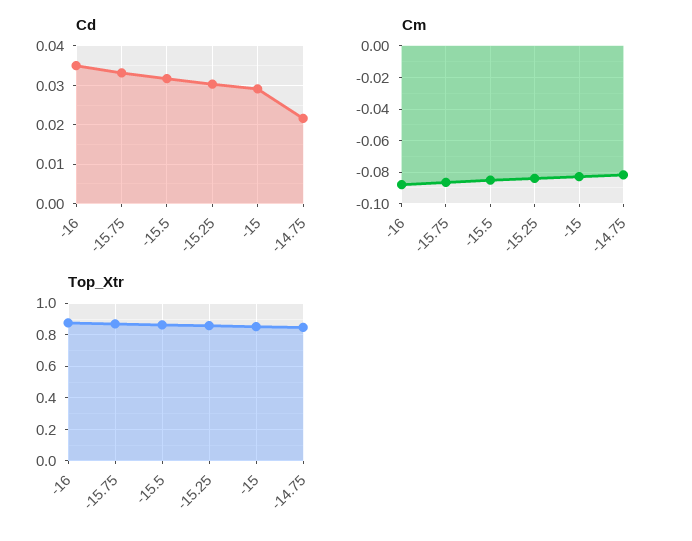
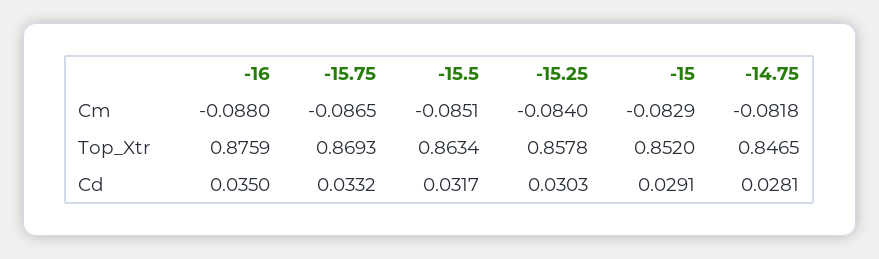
  {
    "Cd": {
      "-16": 0.035,
      "-15.75": 0.0332,
      "-15.5": 0.0317,
      "-15.25": 0.0303,
      "-15": 0.0291,
-     "-14.75": 0.022
+     "-14.75": 0.0281
    },
    "Cm": {
      "-16": -0.088,
      "-15.75": -0.0865,
      "-15.5": -0.0851,
      "-15.25": -0.084,
      "-15": -0.0829,
      "-14.75": -0.0818
    },
    "Top_Xtr": {
      "-16": 0.8759,
      "-15.75": 0.8693,
      "-15.5": 0.8634,
      "-15.25": 0.8578,
      "-15": 0.852,
      "-14.75": 0.8465
    }
  }

